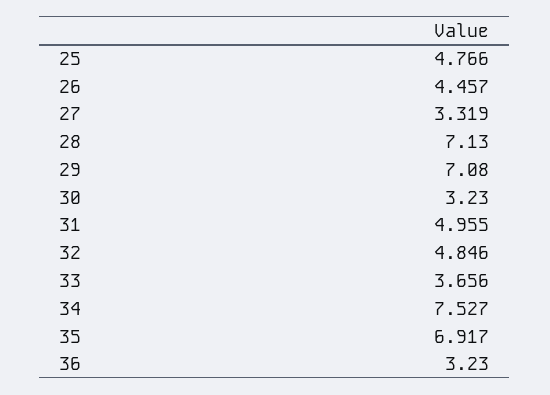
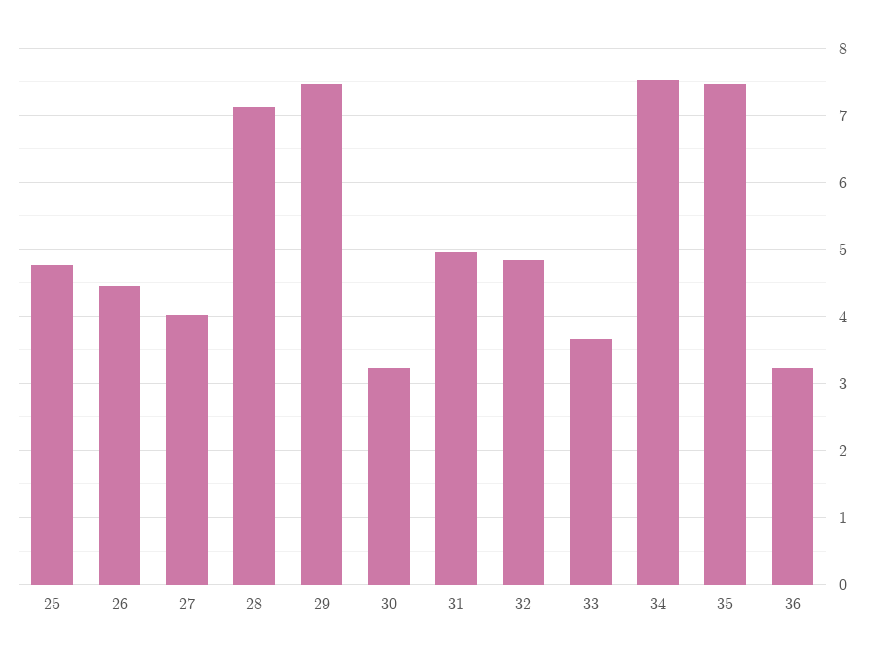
  {
    "25": 4.766,
    "26": 4.457,
-   "27": 3.319,
+   "27": 4,
    "28": 7.13,
-   "29": 7.08,
+   "29": 7.5,
    "30": 3.23,
    "31": 4.955,
    "32": 4.846,
    "33": 3.656,
    "34": 7.527,
-   "35": 6.917,
+   "35": 7.5,
    "36": 3.23
  }

